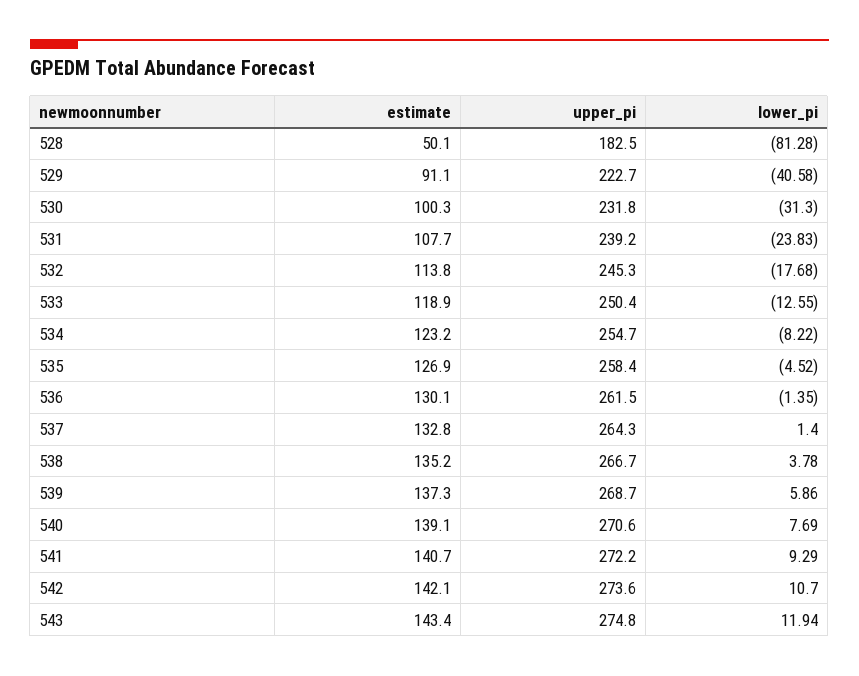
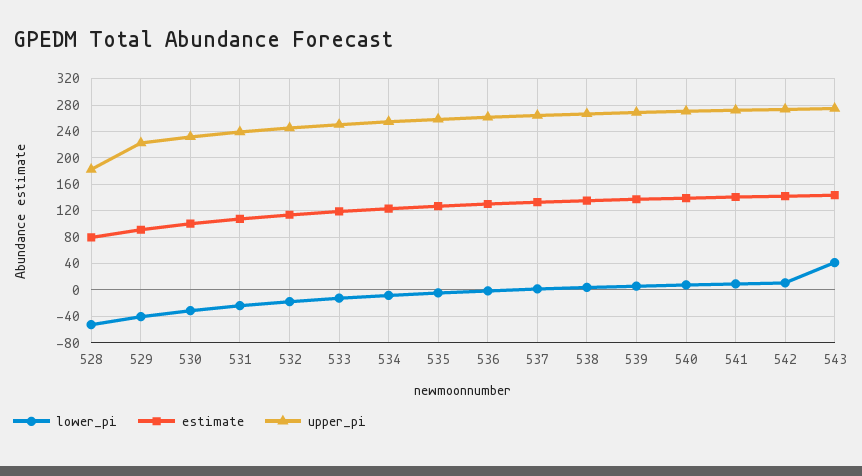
  {
    "estimate": {
-     "528": 50.1,
+     "528": 80,
      "529": 91.1,
      "530": 100.3,
      "531": 107.7,
      "532": 113.8,
      "533": 118.9,
      "534": 123.2,
      "535": 126.9,
      "536": 130.1,
      "537": 132.8,
      "538": 135.2,
      "539": 137.3,
      "540": 139.1,
      "541": 140.7,
      "542": 142.1,
      "543": 143.4
    },
    "upper_pi": {
      "528": 182.5,
      "529": 222.7,
      "530": 231.8,
      "531": 239.2,
      "532": 245.3,
      "533": 250.4,
      "534": 254.7,
      "535": 258.4,
      "536": 261.5,
      "537": 264.3,
      "538": 266.7,
      "539": 268.7,
      "540": 270.6,
      "541": 272.2,
      "542": 273.6,
      "543": 274.8
    },
    "lower_pi": {
-     "528": -81.28,
+     "528": -50,
      "529": -40.58,
      "530": -31.3,
      "531": -23.83,
      "532": -17.68,
      "533": -12.55,
      "534": -8.22,
      "535": -4.52,
      "536": -1.35,
      "537": 1.4,
      "538": 3.78,
      "539": 5.86,
      "540": 7.69,
      "541": 9.29,
      "542": 10.7,
-     "543": 11.94
+     "543": 40
    }
  }

